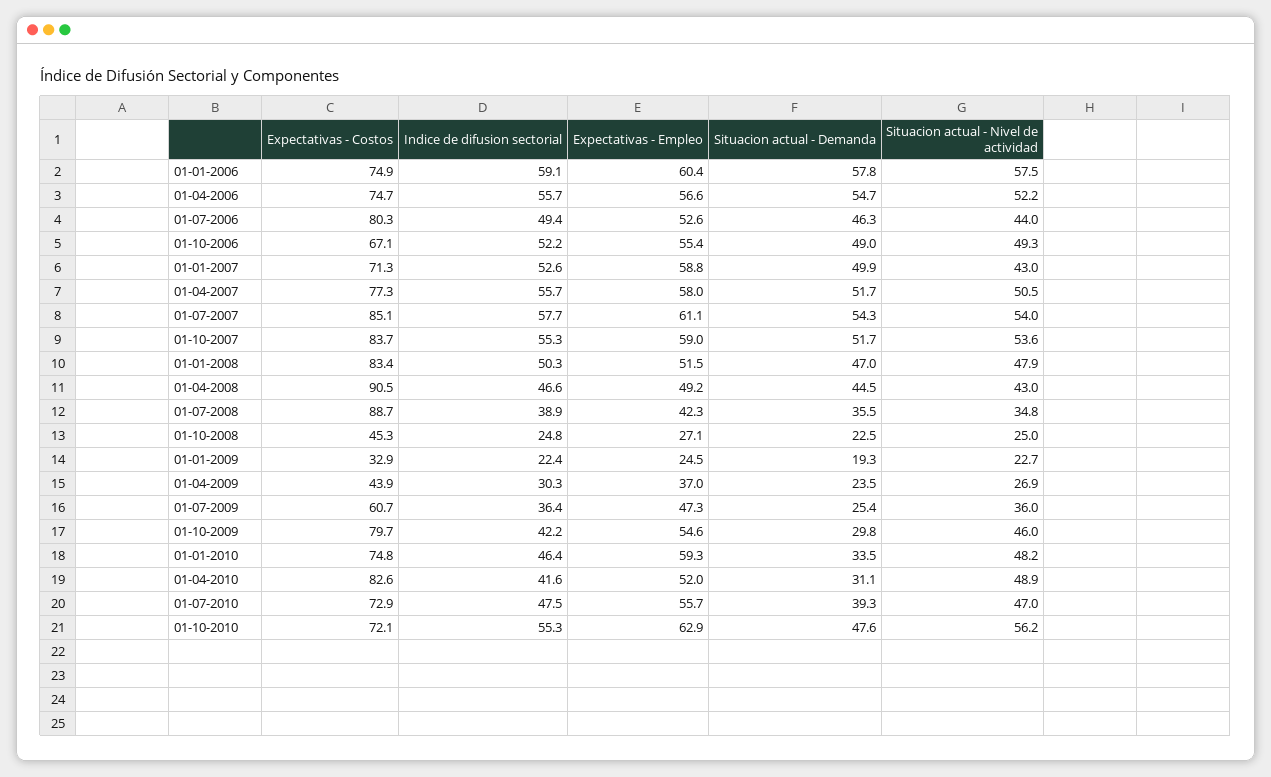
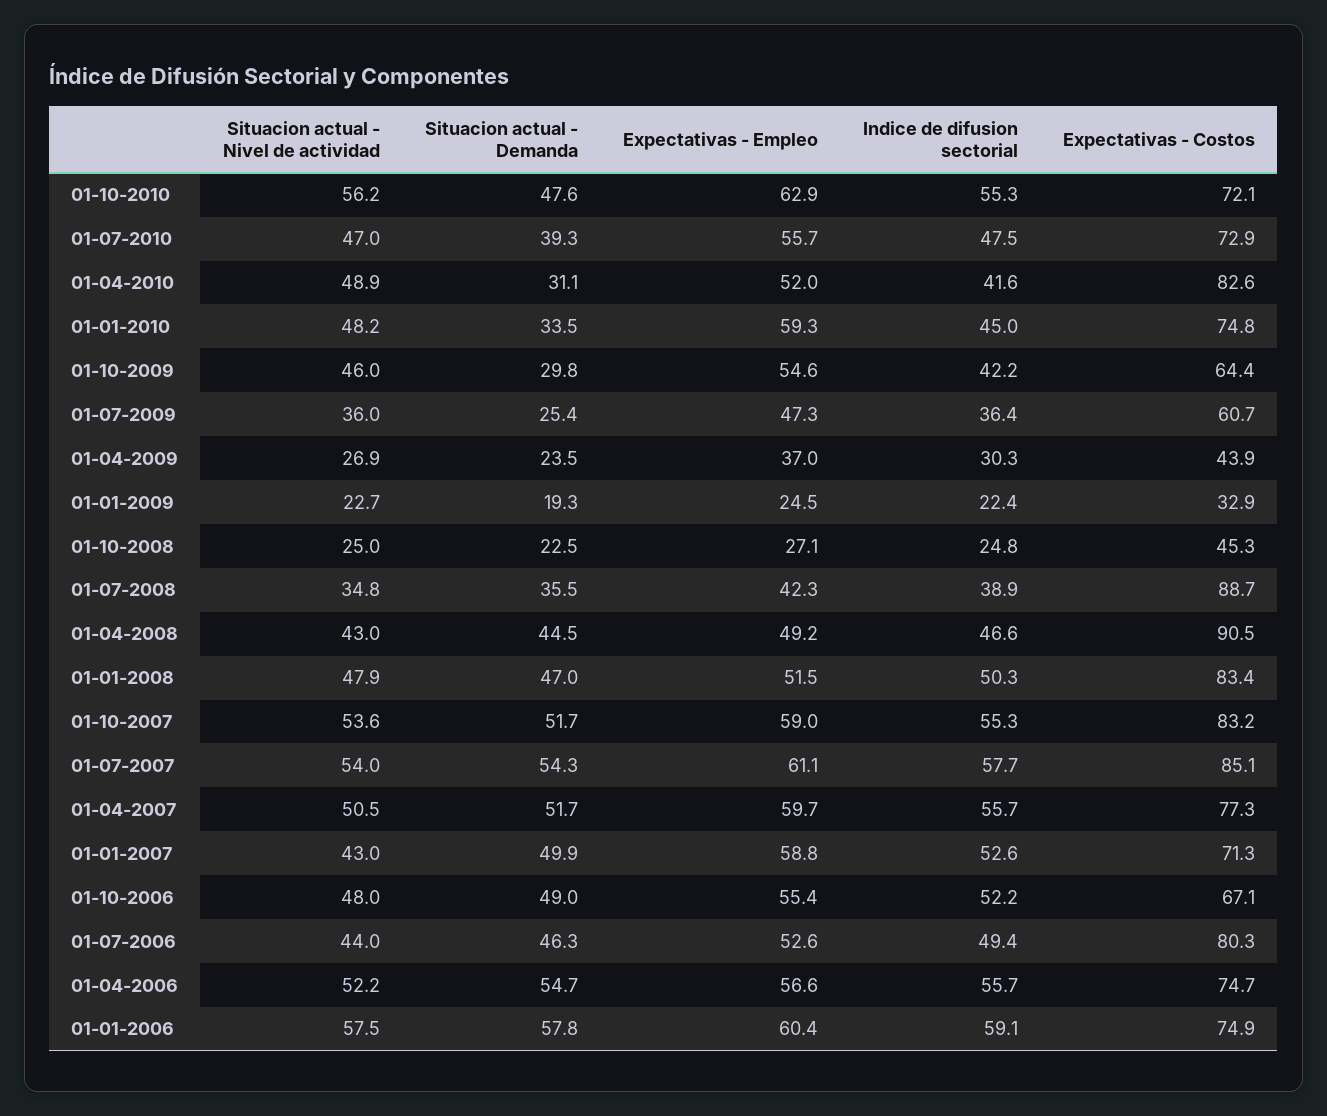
  {
    "Expectativas - Costos": {
      "01-01-2006": 74.9,
      "01-04-2006": 74.7,
      "01-07-2006": 80.3,
      "01-10-2006": 67.1,
      "01-01-2007": 71.3,
      "01-04-2007": 77.3,
      "01-07-2007": 85.1,
-     "01-10-2007": 83.7,
+     "01-10-2007": 83.2,
      "01-01-2008": 83.4,
      "01-04-2008": 90.5,
      "01-07-2008": 88.7,
      "01-10-2008": 45.3,
      "01-01-2009": 32.9,
      "01-04-2009": 43.9,
      "01-07-2009": 60.7,
-     "01-10-2009": 79.7,
+     "01-10-2009": 64.4,
      "01-01-2010": 74.8,
      "01-04-2010": 82.6,
      "01-07-2010": 72.9,
      "01-10-2010": 72.1
    },
    "Indice de difusion sectorial": {
      "01-01-2006": 59.1,
      "01-04-2006": 55.7,
      "01-07-2006": 49.4,
      "01-10-2006": 52.2,
      "01-01-2007": 52.6,
      "01-04-2007": 55.7,
      "01-07-2007": 57.7,
      "01-10-2007": 55.3,
      "01-01-2008": 50.3,
      "01-04-2008": 46.6,
      "01-07-2008": 38.9,
      "01-10-2008": 24.8,
      "01-01-2009": 22.4,
      "01-04-2009": 30.3,
      "01-07-2009": 36.4,
      "01-10-2009": 42.2,
-     "01-01-2010": 46.4,
+     "01-01-2010": 45,
      "01-04-2010": 41.6,
      "01-07-2010": 47.5,
      "01-10-2010": 55.3
    },
    "Expectativas - Empleo": {
      "01-01-2006": 60.4,
      "01-04-2006": 56.6,
      "01-07-2006": 52.6,
      "01-10-2006": 55.4,
      "01-01-2007": 58.8,
-     "01-04-2007": 58,
+     "01-04-2007": 59.7,
      "01-07-2007": 61.1,
      "01-10-2007": 59,
      "01-01-2008": 51.5,
      "01-04-2008": 49.2,
      "01-07-2008": 42.3,
      "01-10-2008": 27.1,
      "01-01-2009": 24.5,
      "01-04-2009": 37,
      "01-07-2009": 47.3,
      "01-10-2009": 54.6,
      "01-01-2010": 59.3,
      "01-04-2010": 52,
      "01-07-2010": 55.7,
      "01-10-2010": 62.9
    },
    "Situacion actual - Demanda": {
      "01-01-2006": 57.8,
      "01-04-2006": 54.7,
      "01-07-2006": 46.3,
      "01-10-2006": 49,
      "01-01-2007": 49.9,
      "01-04-2007": 51.7,
      "01-07-2007": 54.3,
      "01-10-2007": 51.7,
      "01-01-2008": 47,
      "01-04-2008": 44.5,
      "01-07-2008": 35.5,
      "01-10-2008": 22.5,
      "01-01-2009": 19.3,
      "01-04-2009": 23.5,
      "01-07-2009": 25.4,
      "01-10-2009": 29.8,
      "01-01-2010": 33.5,
      "01-04-2010": 31.1,
      "01-07-2010": 39.3,
      "01-10-2010": 47.6
    },
    "Situacion actual - Nivel de actividad": {
      "01-01-2006": 57.5,
      "01-04-2006": 52.2,
      "01-07-2006": 44,
-     "01-10-2006": 49.3,
+     "01-10-2006": 48,
      "01-01-2007": 43,
      "01-04-2007": 50.5,
      "01-07-2007": 54,
      "01-10-2007": 53.6,
      "01-01-2008": 47.9,
      "01-04-2008": 43,
      "01-07-2008": 34.8,
      "01-10-2008": 25,
      "01-01-2009": 22.7,
      "01-04-2009": 26.9,
      "01-07-2009": 36,
      "01-10-2009": 46,
      "01-01-2010": 48.2,
      "01-04-2010": 48.9,
      "01-07-2010": 47,
      "01-10-2010": 56.2
    }
  }

